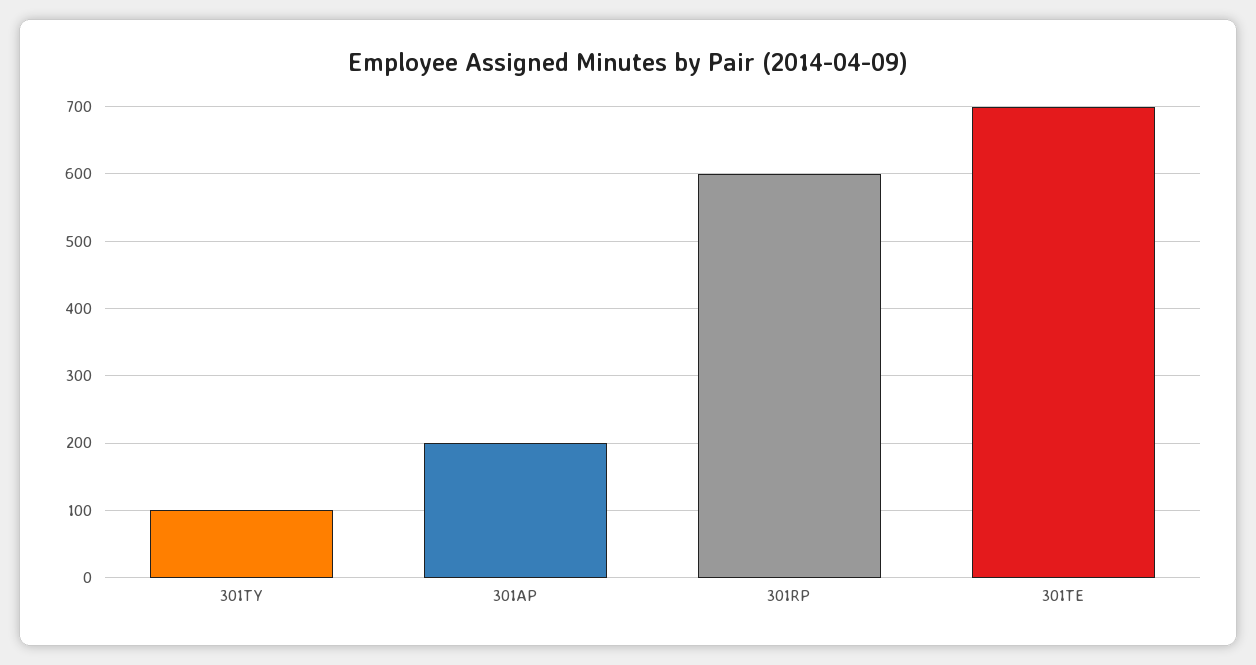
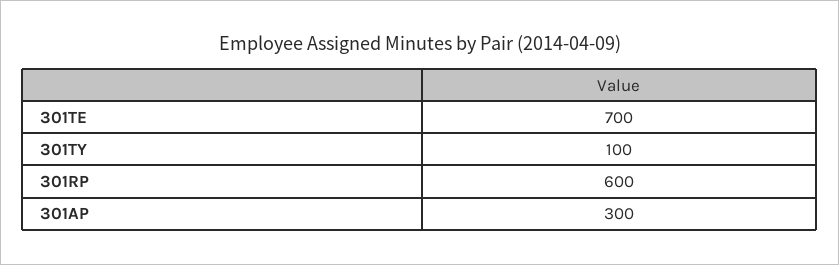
  {
    "301TY": 100,
-   "301AP": 200,
+   "301AP": 300,
    "301RP": 600,
    "301TE": 700
  }

